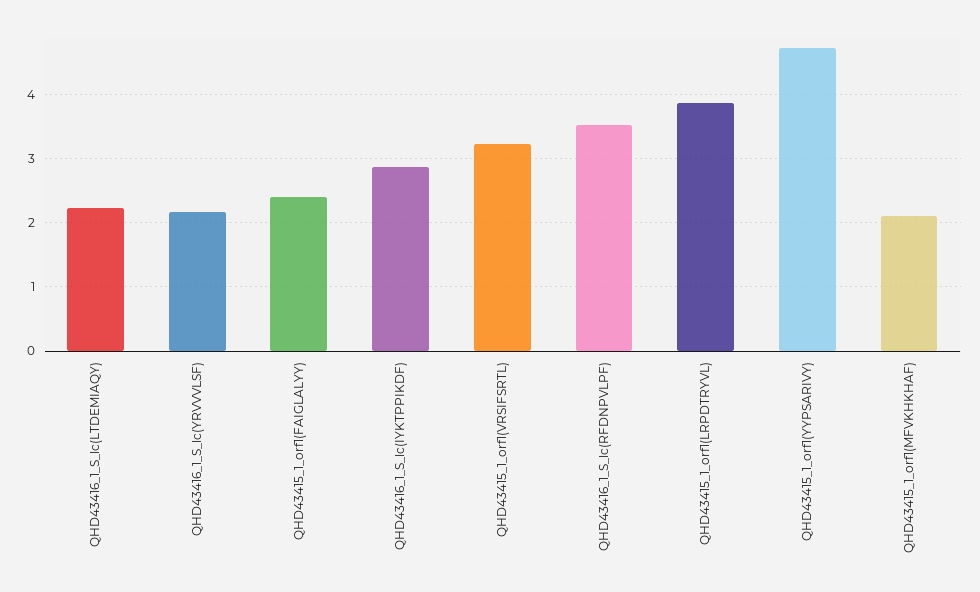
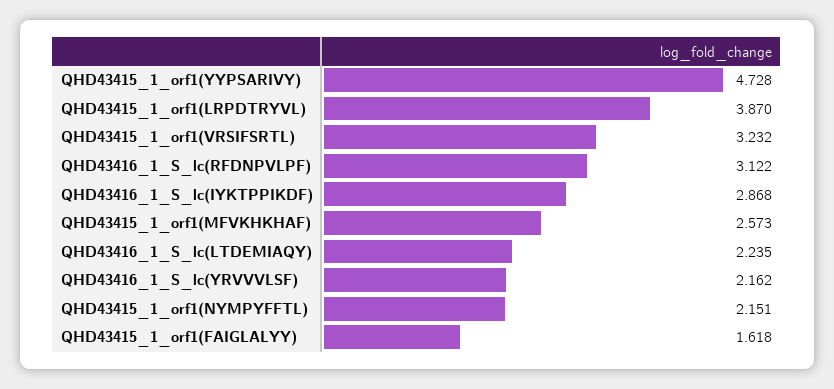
  {
    "QHD43416_1_S_lc(LTDEMIAQY)": 2.235,
    "QHD43416_1_S_lc(YRVVVLSF)": 2.162,
-   "QHD43415_1_orf1(FAIGLALYY)": 2.4,
+   "QHD43415_1_orf1(FAIGLALYY)": 1.618,
    "QHD43416_1_S_lc(IYKTPPIKDF)": 2.868,
    "QHD43415_1_orf1(VRSIFSRTL)": 3.232,
-   "QHD43416_1_S_lc(RFDNPVLPF)": 3.5,
+   "QHD43416_1_S_lc(RFDNPVLPF)": 3.122,
    "QHD43415_1_orf1(LRPDTRYVL)": 3.87,
    "QHD43415_1_orf1(YYPSARIVY)": 4.728,
-   "QHD43415_1_orf1(MFVKHKHAF)": 2.1
+   "QHD43415_1_orf1(MFVKHKHAF)": 2.573,
+   "QHD43415_1_orf1(NYMPYFFTL)": 2.151
  }

